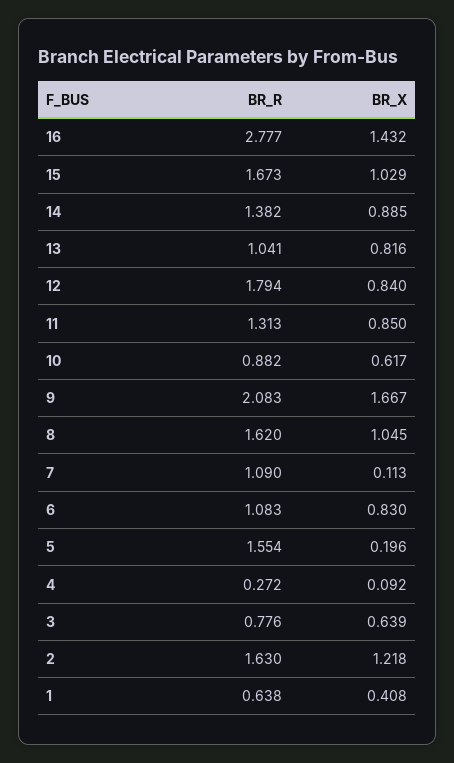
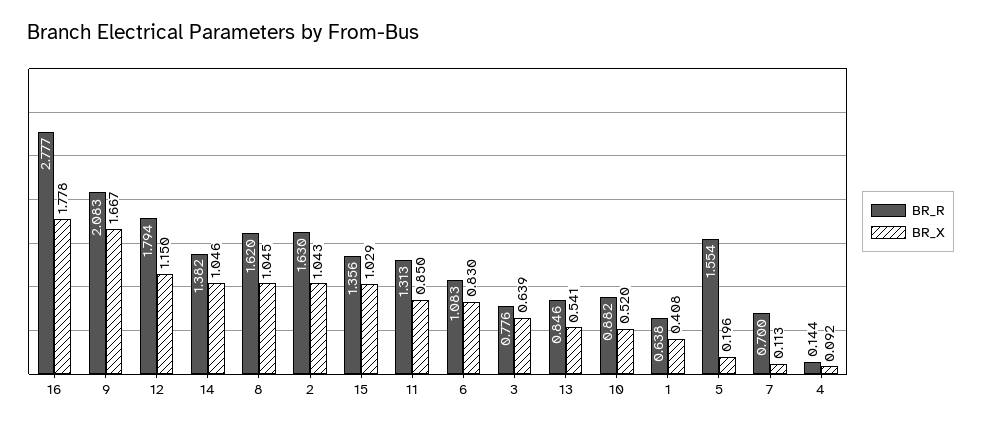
  {
    "BR_R": {
      "16": 2.777,
-     "15": 1.673,
+     "15": 1.356,
      "14": 1.382,
-     "13": 1.041,
+     "13": 0.846,
      "12": 1.794,
      "11": 1.313,
      "10": 0.882,
      "9": 2.083,
      "8": 1.62,
-     "7": 1.09,
+     "7": 0.7,
      "6": 1.083,
      "5": 1.554,
-     "4": 0.272,
+     "4": 0.144,
      "3": 0.776,
      "2": 1.63,
      "1": 0.638
    },
    "BR_X": {
-     "16": 1.432,
+     "16": 1.778,
      "15": 1.029,
-     "14": 0.885,
+     "14": 1.046,
-     "13": 0.816,
+     "13": 0.541,
-     "12": 0.84,
+     "12": 1.15,
      "11": 0.85,
-     "10": 0.617,
+     "10": 0.52,
      "9": 1.667,
      "8": 1.045,
      "7": 0.113,
      "6": 0.83,
      "5": 0.196,
      "4": 0.092,
      "3": 0.639,
-     "2": 1.218,
+     "2": 1.043,
      "1": 0.408
    }
  }

